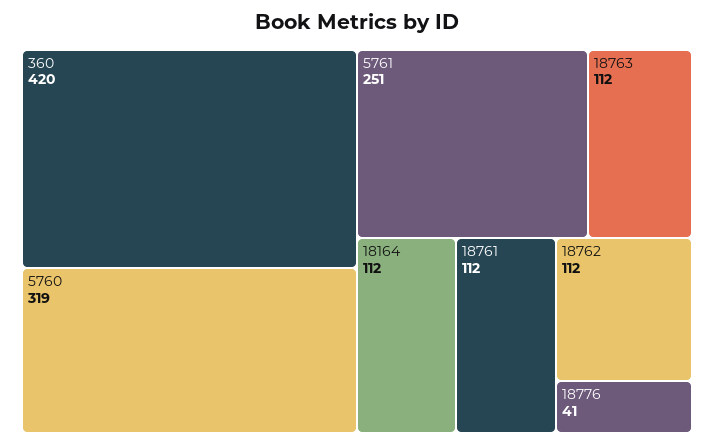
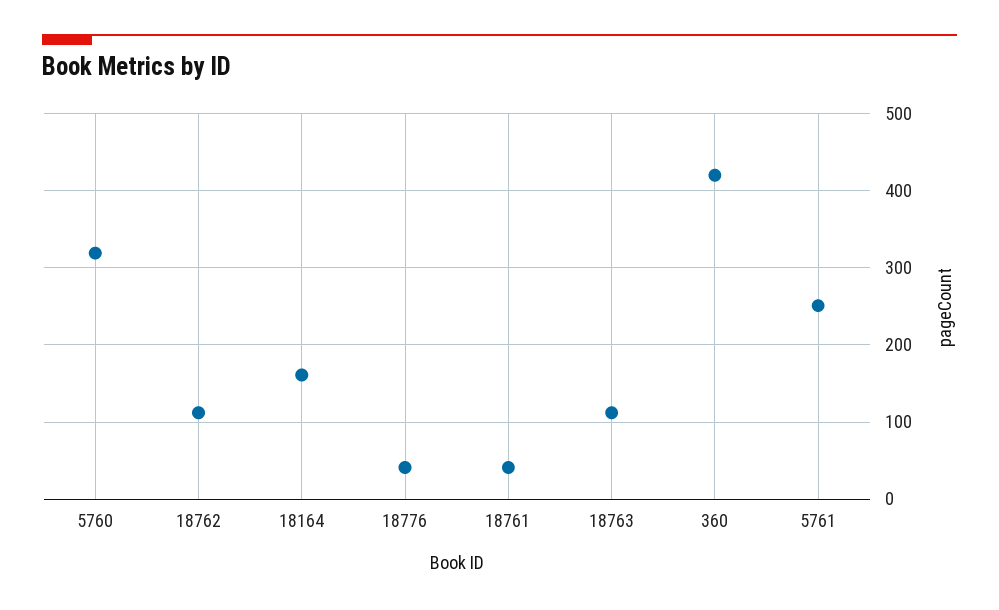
  {
    "360": 420,
    "5760": 319,
    "5761": 251,
    "18763": 112,
-   "18164": 112,
+   "18164": 160,
-   "18761": 112,
+   "18761": 40,
    "18762": 112,
    "18776": 41
  }

